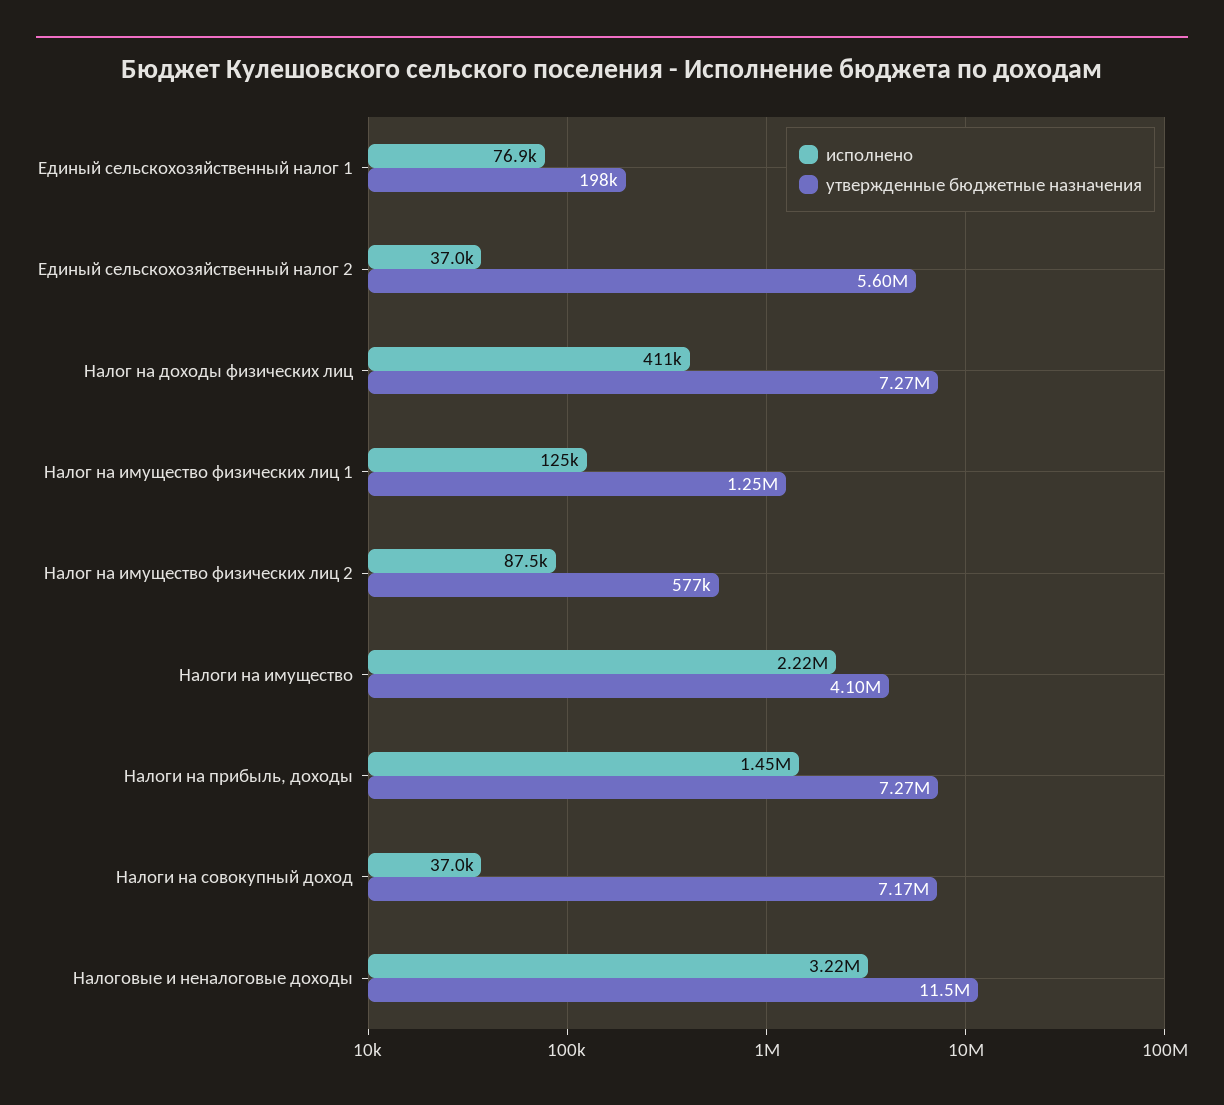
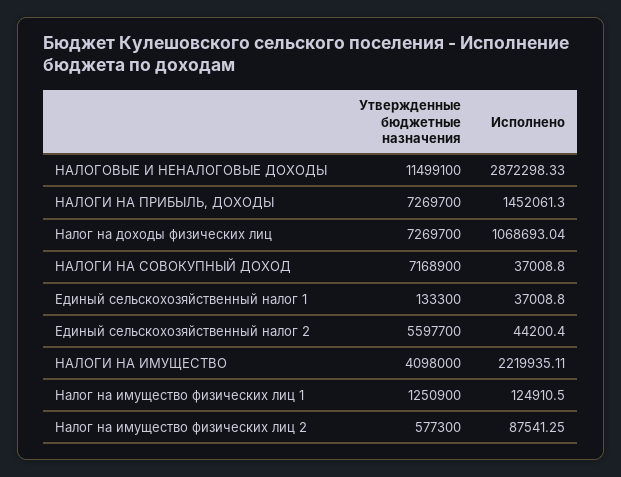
  {
    "исполнено": {
-     "Единый сельскохозяйственный налог 1": 76900,
+     "Единый сельскохозяйственный налог 1": 37008.8,
-     "Единый сельскохозяйственный налог 2": 37000,
+     "Единый сельскохозяйственный налог 2": 44200.4,
-     "Налог на доходы физических лиц": 411000,
+     "Налог на доходы физических лиц": 1068693.04,
      "Налог на имущество физических лиц 1": 124910.5,
      "Налог на имущество физических лиц 2": 87541.25,
      "Налоги на имущество": 2219935.11,
      "Налоги на прибыль, доходы": 1452061.3,
      "Налоги на совокупный доход": 37008.8,
-     "Налоговые и неналоговые доходы": 3220000
+     "Налоговые и неналоговые доходы": 2872298.33
    },
    "утвержденные бюджетные назначения": {
-     "Единый сельскохозяйственный налог 1": 198000,
+     "Единый сельскохозяйственный налог 1": 133300,
      "Единый сельскохозяйственный налог 2": 5597700,
      "Налог на доходы физических лиц": 7269700,
      "Налог на имущество физических лиц 1": 1250900,
      "Налог на имущество физических лиц 2": 577300,
      "Налоги на имущество": 4098000,
      "Налоги на прибыль, доходы": 7269700,
      "Налоги на совокупный доход": 7168900,
      "Налоговые и неналоговые доходы": 11499100
    }
  }

